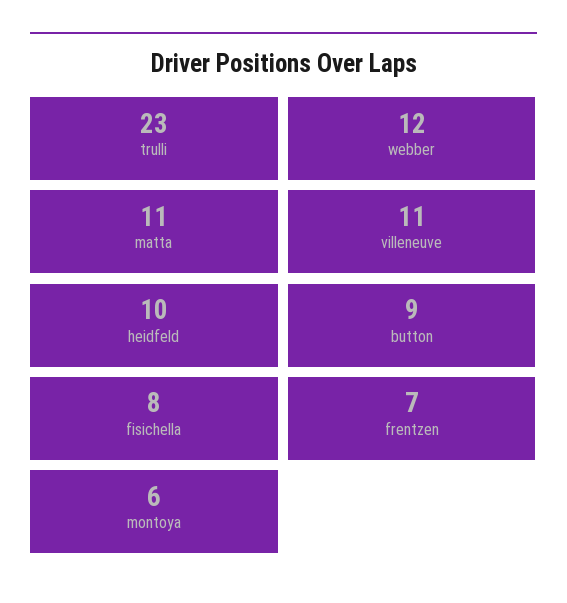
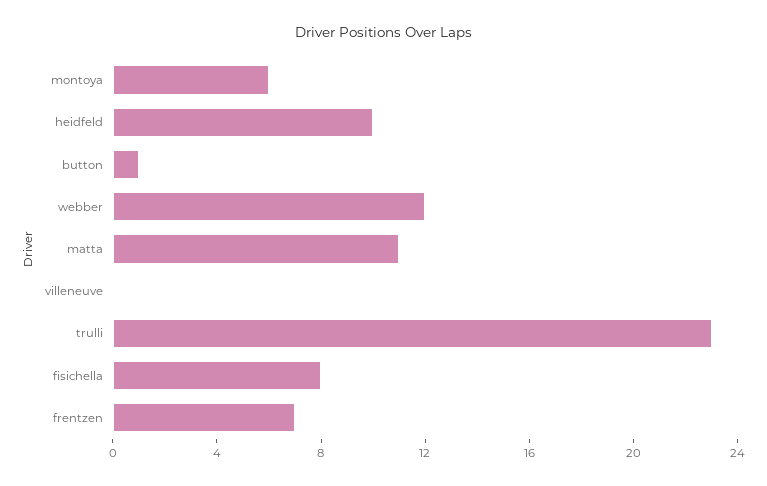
  {
    "trulli": 23,
    "webber": 12,
    "matta": 11,
-   "villeneuve": 11,
+   "villeneuve": 0,
    "heidfeld": 10,
-   "button": 9,
+   "button": 1,
    "fisichella": 8,
    "frentzen": 7,
    "montoya": 6
  }

